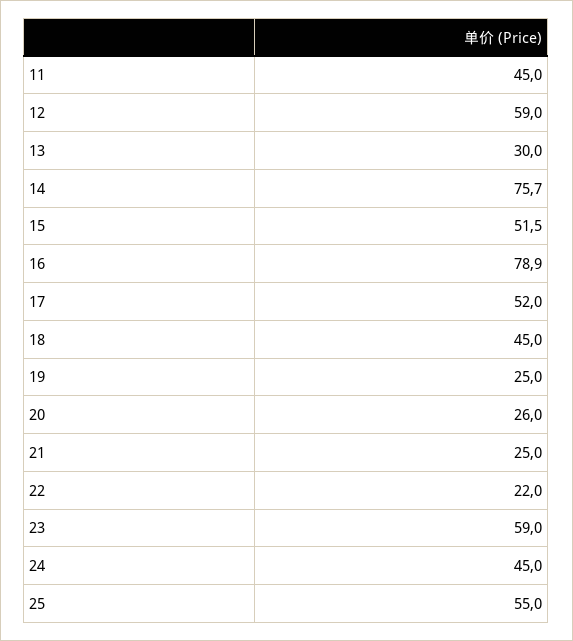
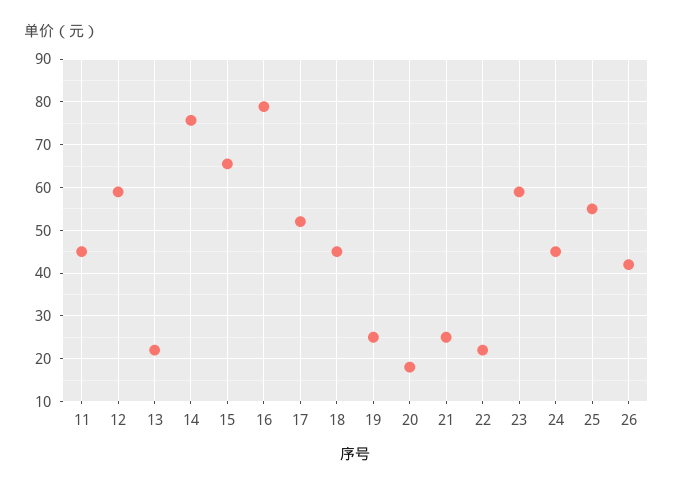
  {
    "11": 45,
    "12": 59,
-   "13": 30,
+   "13": 22,
    "14": 75.7,
-   "15": 51.5,
+   "15": 66,
    "16": 78.9,
    "17": 52,
    "18": 45,
    "19": 25,
-   "20": 26,
+   "20": 18,
    "21": 25,
    "22": 22,
    "23": 59,
    "24": 45,
-   "25": 55
+   "25": 55,
+   "26": 42
  }

